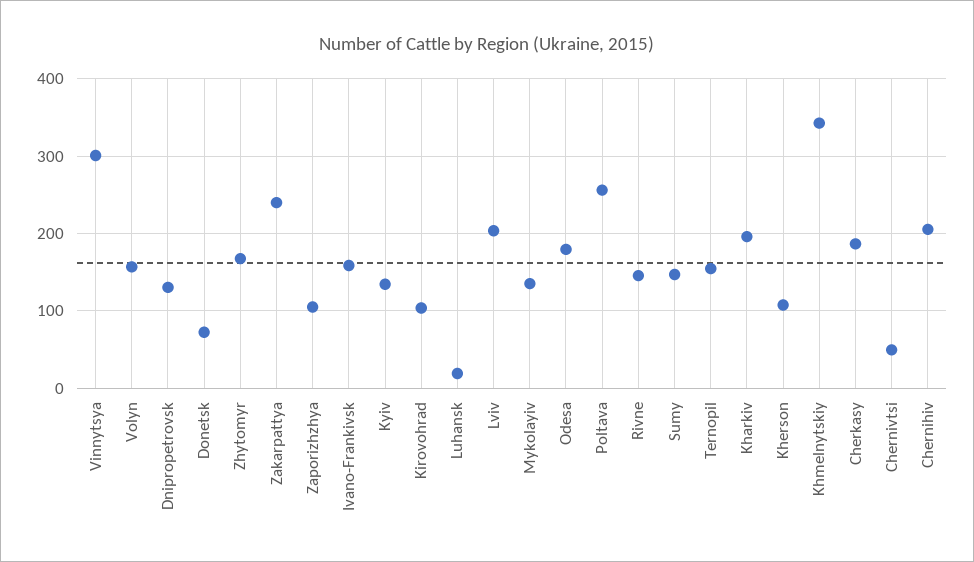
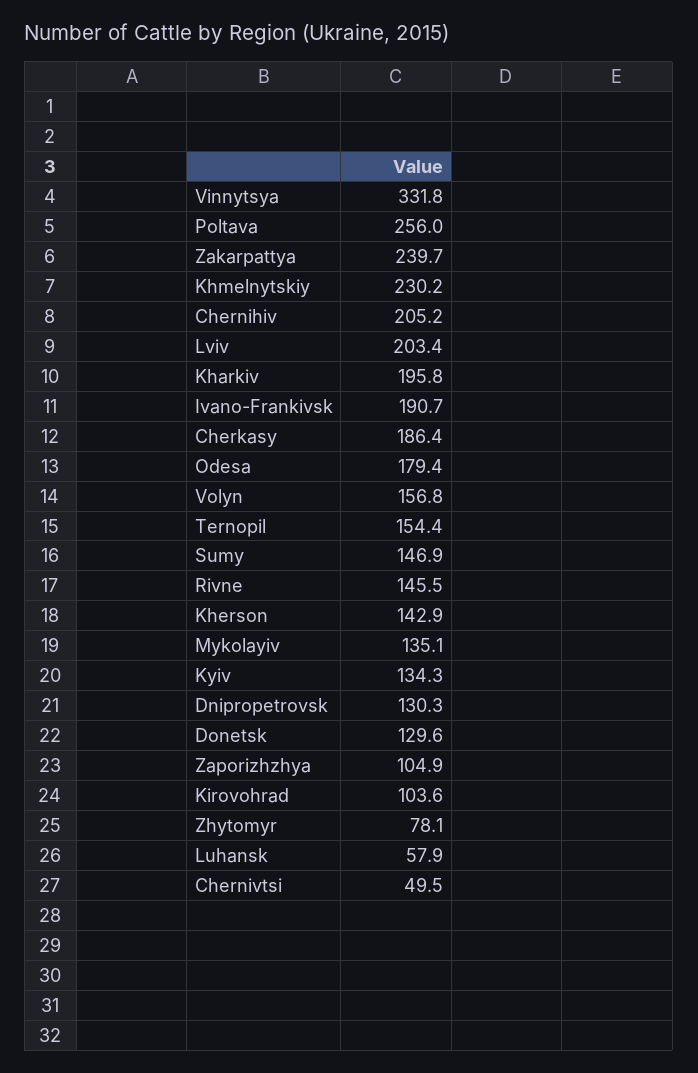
  {
-   "Vinnytsya": 300,
+   "Vinnytsya": 331.8,
    "Volyn": 156.8,
    "Dnipropetrovsk": 130.3,
-   "Donetsk": 70,
+   "Donetsk": 129.6,
-   "Zhytomyr": 170,
+   "Zhytomyr": 78.1,
    "Zakarpattya": 239.7,
    "Zaporizhzhya": 104.9,
-   "Ivano-Frankivsk": 160,
+   "Ivano-Frankivsk": 190.7,
    "Kyiv": 134.3,
    "Kirovohrad": 103.6,
-   "Luhansk": 20,
+   "Luhansk": 57.9,
    "Lviv": 203.4,
    "Mykolayiv": 135.1,
    "Odesa": 179.4,
    "Poltava": 256,
    "Rivne": 145.5,
    "Sumy": 146.9,
    "Ternopil": 154.4,
    "Kharkiv": 195.8,
-   "Kherson": 110,
+   "Kherson": 142.9,
-   "Khmelnytskiy": 340,
+   "Khmelnytskiy": 230.2,
    "Cherkasy": 186.4,
    "Chernivtsi": 49.5,
    "Chernihiv": 205.2
  }

